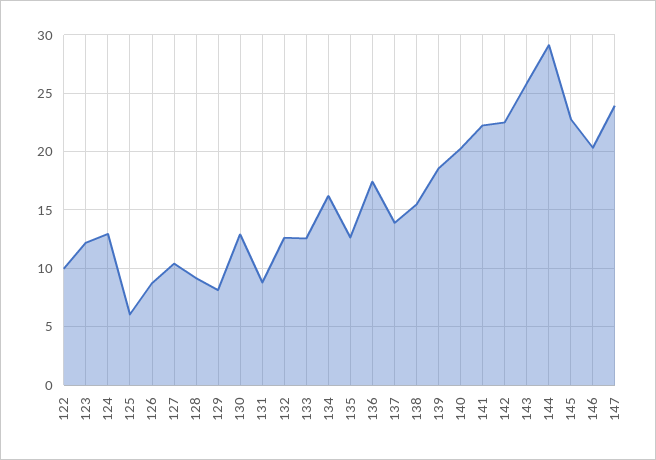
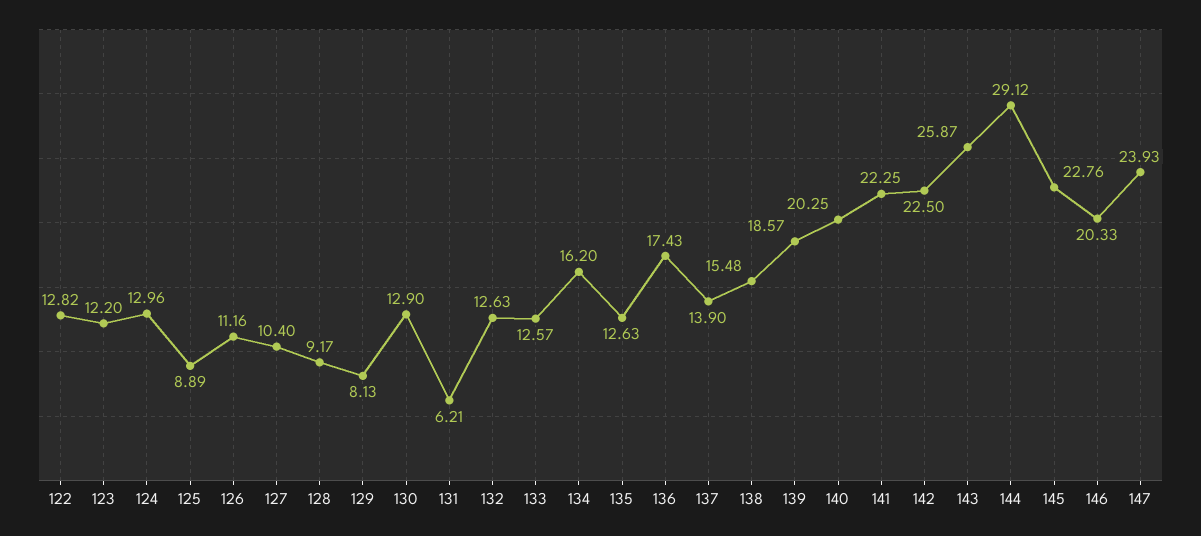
  {
-   "122": 10,
+   "122": 12.82,
    "123": 12.2,
    "124": 12.96,
-   "125": 6,
+   "125": 8.89,
-   "126": 9,
+   "126": 11.16,
    "127": 10.4,
    "128": 9.17,
    "129": 8.13,
    "130": 12.9,
-   "131": 9,
+   "131": 6.21,
    "132": 12.63,
    "133": 12.57,
    "134": 16.2,
    "135": 12.63,
    "136": 17.43,
    "137": 13.9,
    "138": 15.48,
    "139": 18.57,
    "140": 20.25,
    "141": 22.25,
    "142": 22.5,
    "143": 25.87,
    "144": 29.12,
    "145": 22.76,
    "146": 20.33,
    "147": 23.93
  }

